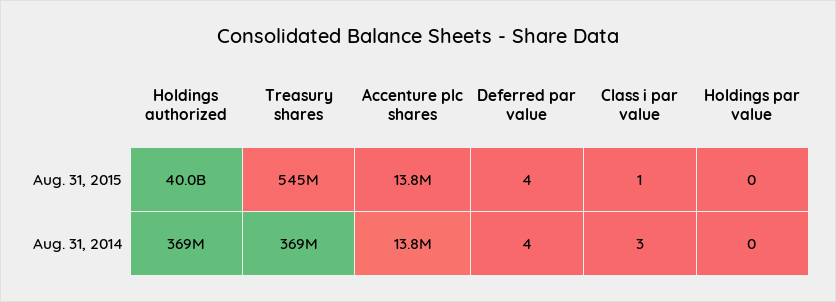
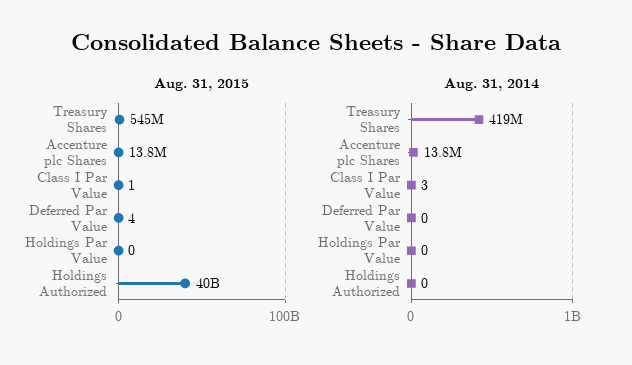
  {
    "Aug. 31, 2015": {
      "Holdings authorized": 40000000000,
      "Treasury shares": 545000000,
      "Accenture plc shares": 13800000,
      "Deferred par value": 4,
      "Class i par value": 1,
      "Holdings par value": 0
    },
    "Aug. 31, 2014": {
-     "Holdings authorized": 369000000,
+     "Holdings authorized": 0,
-     "Treasury shares": 369000000,
+     "Treasury shares": 419000000,
      "Accenture plc shares": 13800000,
-     "Deferred par value": 4,
+     "Deferred par value": 0,
      "Class i par value": 3,
      "Holdings par value": 0
    }
  }

